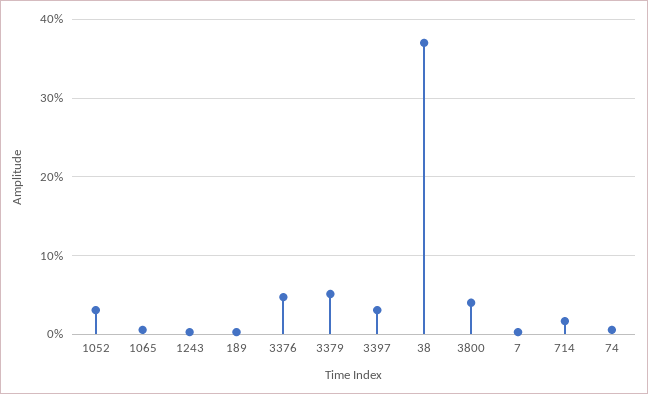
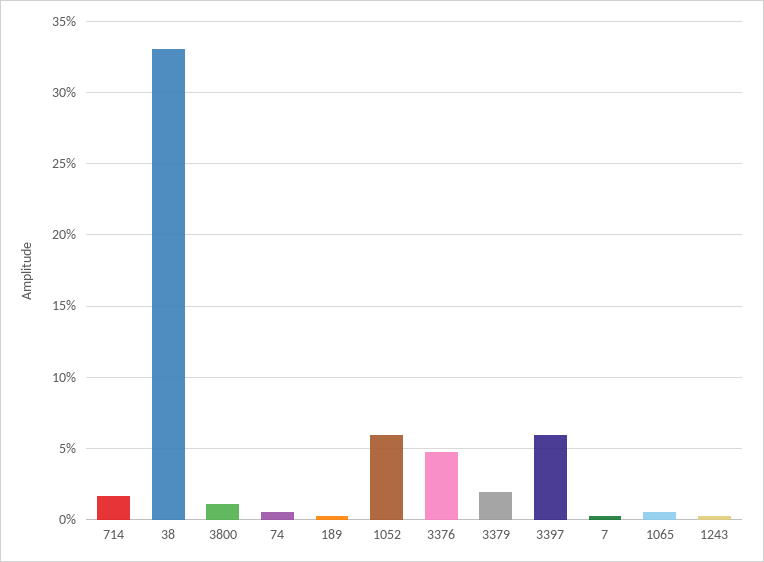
  {
-   "1052": 3,
+   "1052": 6,
    "1065": 0.5,
    "1243": 0.5,
    "189": 0.5,
    "3376": 4.5,
-   "3379": 5,
+   "3379": 2,
-   "3397": 3,
+   "3397": 6,
-   "38": 37,
+   "38": 33,
-   "3800": 4,
+   "3800": 1,
    "7": 0.5,
    "714": 1.5,
    "74": 0.5
  }

